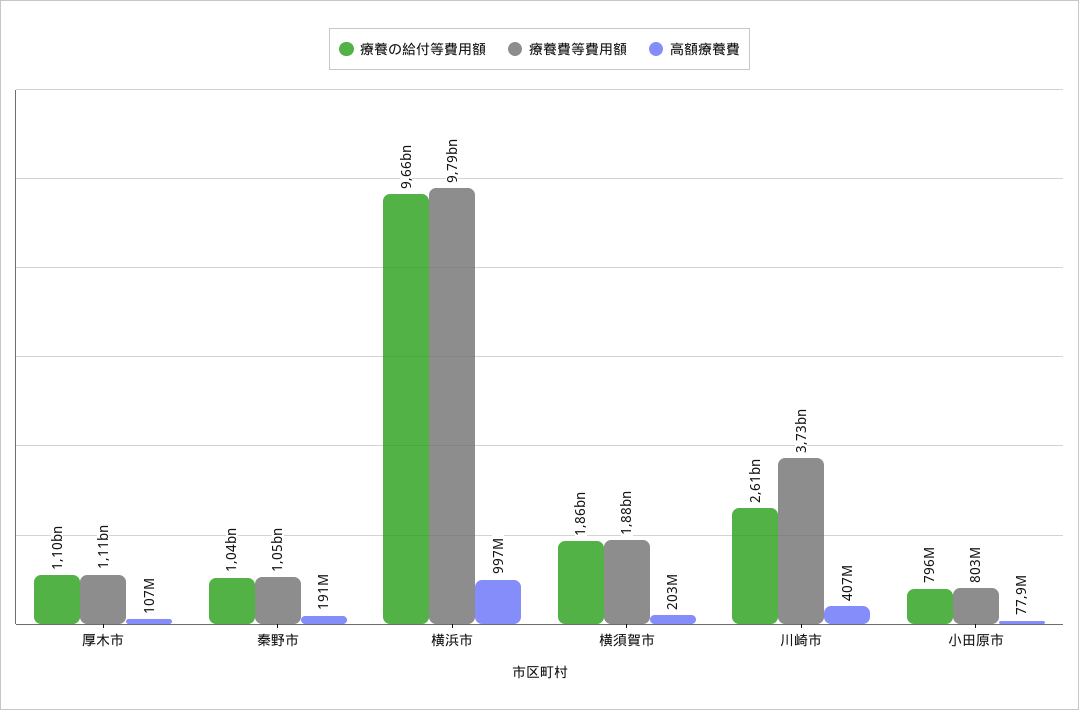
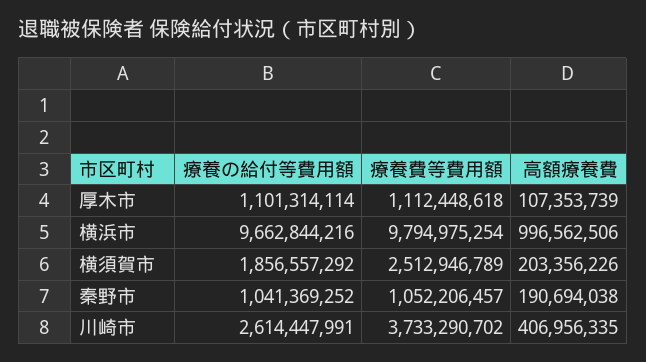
  {
    "療養の給付等費用額": {
      "厚木市": 1101314114,
      "秦野市": 1041369252,
      "横浜市": 9662844216,
      "横須賀市": 1856557292,
-     "川崎市": 2614447991,
+     "川崎市": 2614447991
-     "小田原市": 796000000
    },
    "療養費等費用額": {
      "厚木市": 1112448618,
      "秦野市": 1052206457,
      "横浜市": 9794975254,
-     "横須賀市": 1880000000,
+     "横須賀市": 2512946789,
-     "川崎市": 3733290702,
+     "川崎市": 3733290702
-     "小田原市": 803000000
    },
    "高額療養費": {
      "厚木市": 107353739,
      "秦野市": 190694038,
      "横浜市": 996562506,
      "横須賀市": 203356226,
-     "川崎市": 406956335,
+     "川崎市": 406956335
-     "小田原市": 77900000
    }
  }

